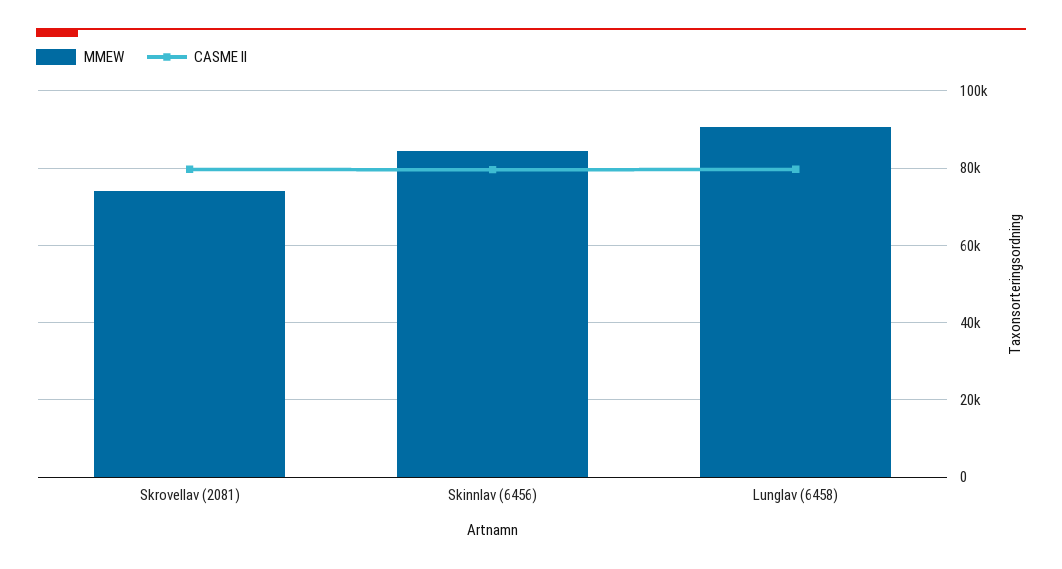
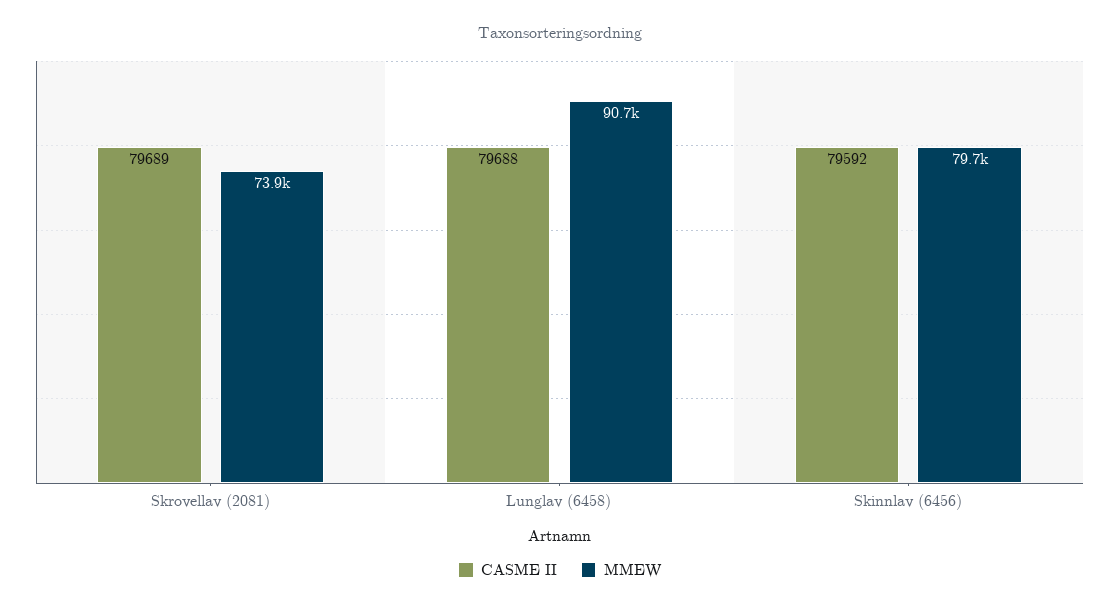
  {
    "MMEW": {
      "Skrovellav (2081)": 73900,
-     "Skinnlav (6456)": 84000,
+     "Skinnlav (6456)": 79700,
      "Lunglav (6458)": 90700
    },
    "CASME II": {
      "Skrovellav (2081)": 79689,
      "Skinnlav (6456)": 79592,
      "Lunglav (6458)": 79688
    }
  }

